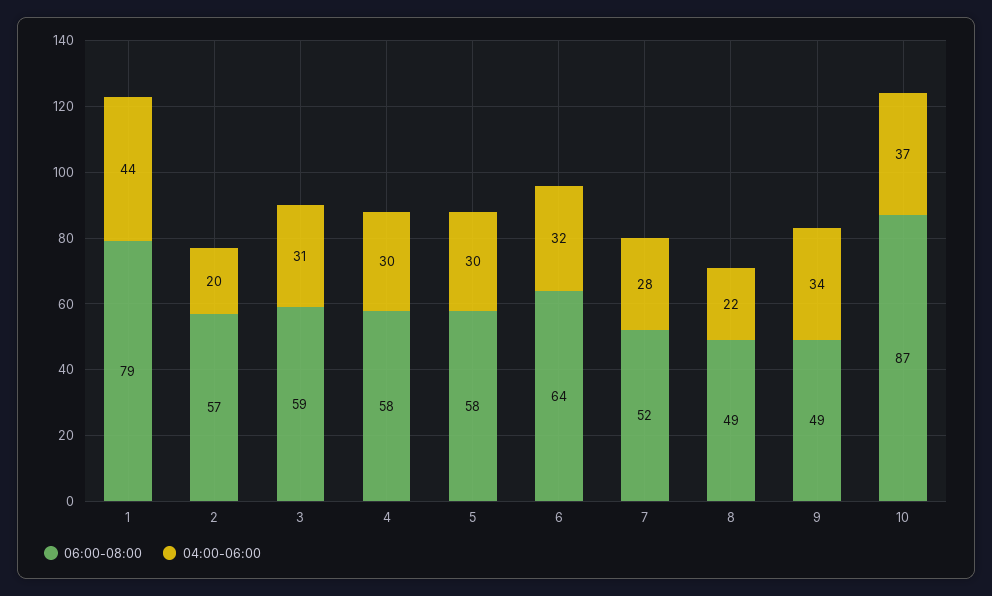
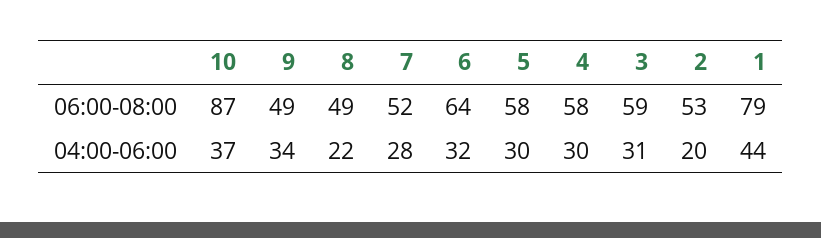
  {
    "06:00-08:00": {
      "1": 79,
-     "2": 57,
+     "2": 53,
      "3": 59,
      "4": 58,
      "5": 58,
      "6": 64,
      "7": 52,
      "8": 49,
      "9": 49,
      "10": 87
    },
    "04:00-06:00": {
      "1": 44,
      "2": 20,
      "3": 31,
      "4": 30,
      "5": 30,
      "6": 32,
      "7": 28,
      "8": 22,
      "9": 34,
      "10": 37
    }
  }

